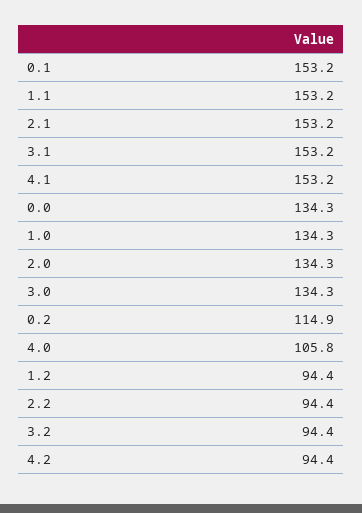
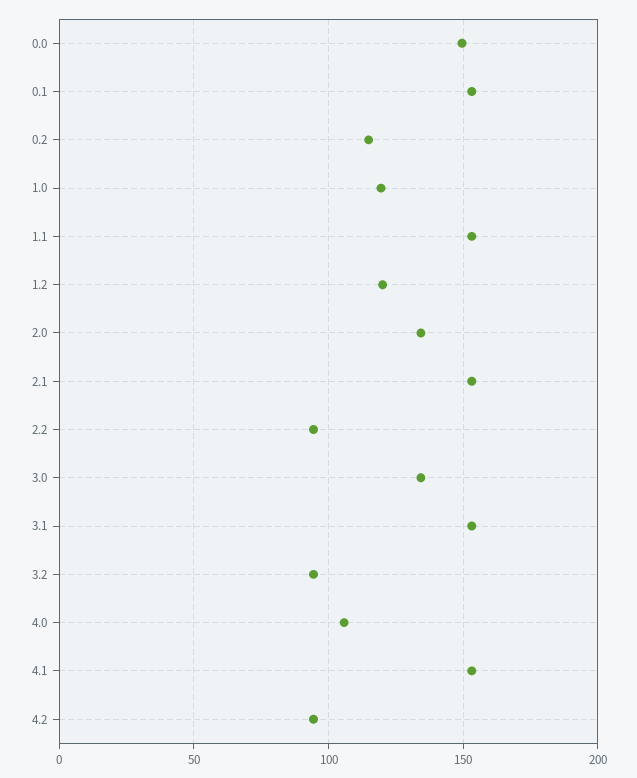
  {
    "0.1": 153.2,
    "1.1": 153.2,
    "2.1": 153.2,
    "3.1": 153.2,
    "4.1": 153.2,
-   "0.0": 134.3,
+   "0.0": 150,
-   "1.0": 134.3,
+   "1.0": 120,
    "2.0": 134.3,
    "3.0": 134.3,
    "0.2": 114.9,
    "4.0": 105.8,
-   "1.2": 94.4,
+   "1.2": 120,
    "2.2": 94.4,
    "3.2": 94.4,
    "4.2": 94.4
  }

